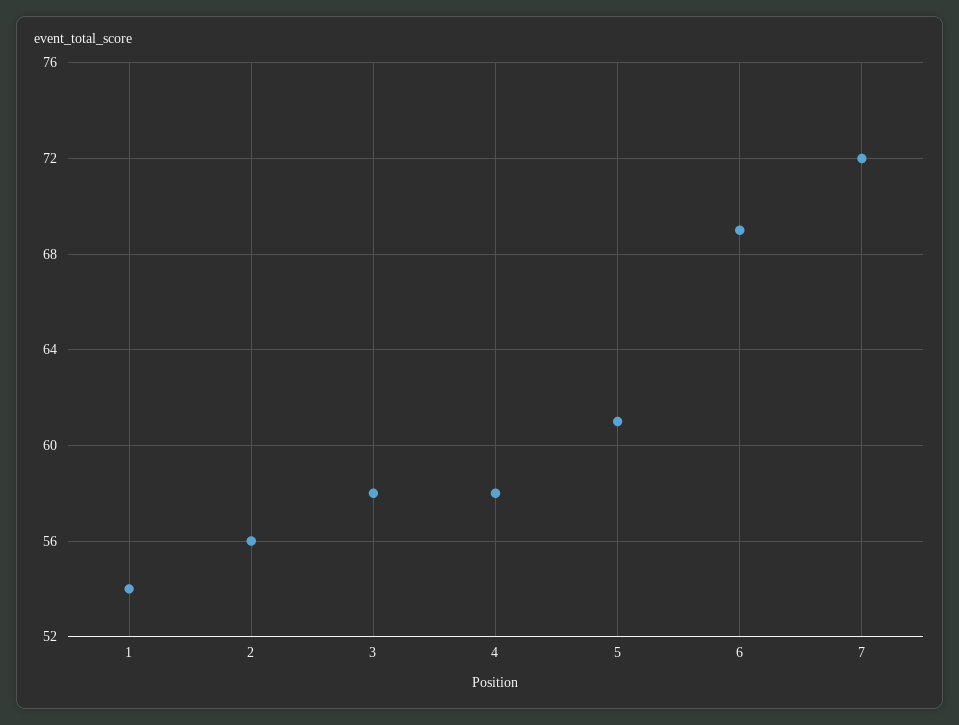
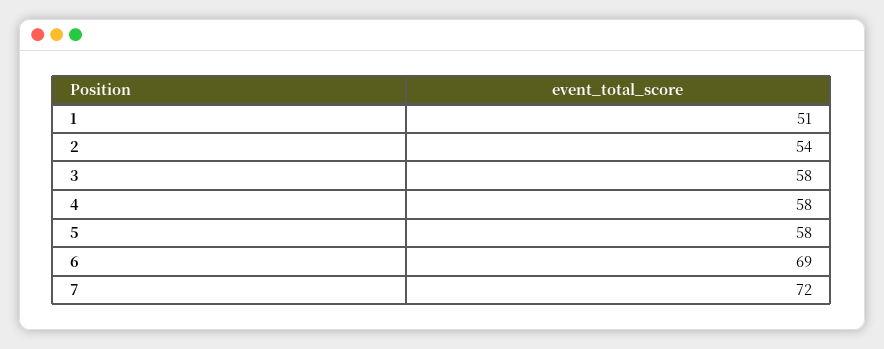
  {
-   "1": 54,
+   "1": 51,
-   "2": 56,
+   "2": 54,
    "3": 58,
    "4": 58,
-   "5": 61,
+   "5": 58,
    "6": 69,
    "7": 72
  }

